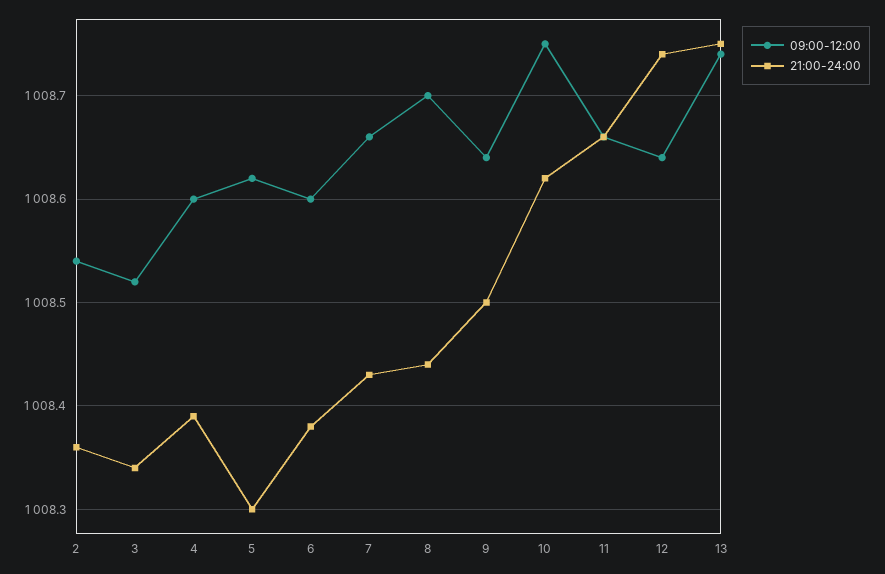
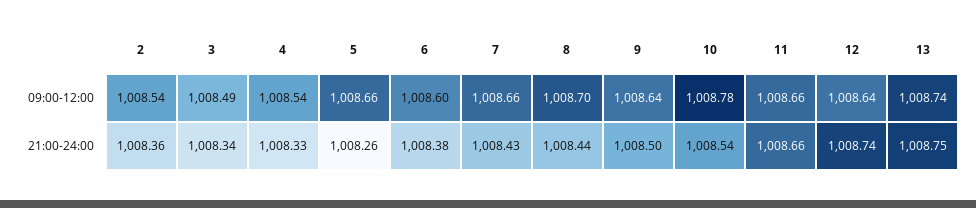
  {
    "09:00-12:00": {
      "2": 1008.54,
-     "3": 1008.52,
+     "3": 1008.49,
-     "4": 1008.6,
+     "4": 1008.54,
-     "5": 1008.62,
+     "5": 1008.66,
      "6": 1008.6,
      "7": 1008.66,
      "8": 1008.7,
      "9": 1008.64,
-     "10": 1008.75,
+     "10": 1008.78,
      "11": 1008.66,
      "12": 1008.64,
      "13": 1008.74
    },
    "21:00-24:00": {
      "2": 1008.36,
      "3": 1008.34,
-     "4": 1008.39,
+     "4": 1008.33,
-     "5": 1008.3,
+     "5": 1008.26,
      "6": 1008.38,
      "7": 1008.43,
      "8": 1008.44,
      "9": 1008.5,
-     "10": 1008.62,
+     "10": 1008.54,
      "11": 1008.66,
      "12": 1008.74,
      "13": 1008.75
    }
  }

